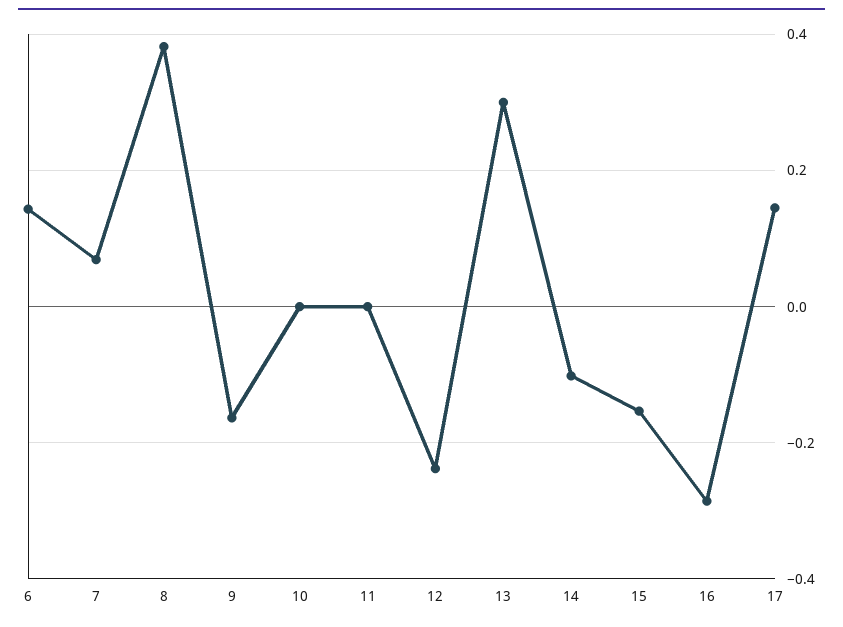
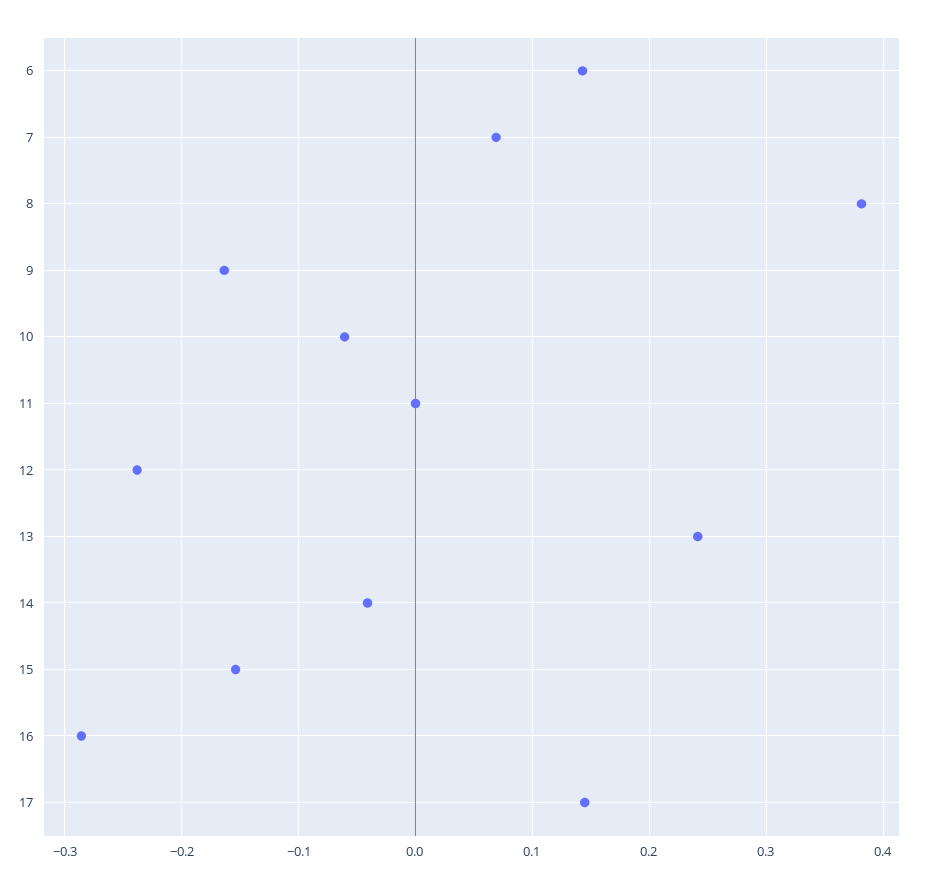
  {
    "6": 0.14,
    "7": 0.07,
    "8": 0.38,
    "9": -0.16,
-   "10": 0,
+   "10": -0.06,
    "11": 0,
    "12": -0.24,
-   "13": 0.3,
+   "13": 0.24,
-   "14": -0.1,
+   "14": -0.04,
    "15": -0.15,
    "16": -0.29,
    "17": 0.14
  }

